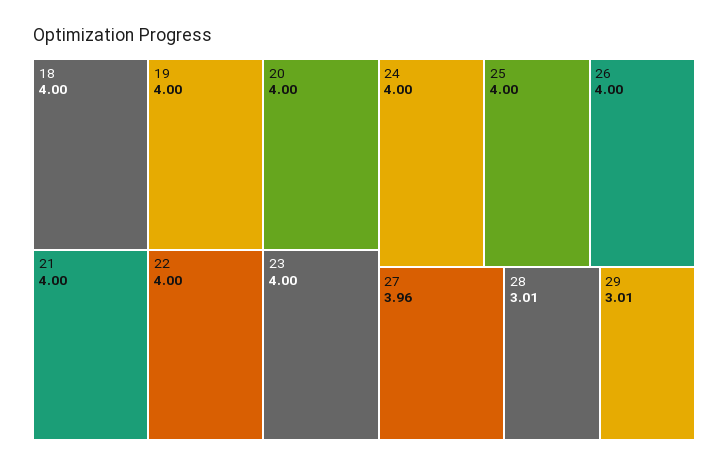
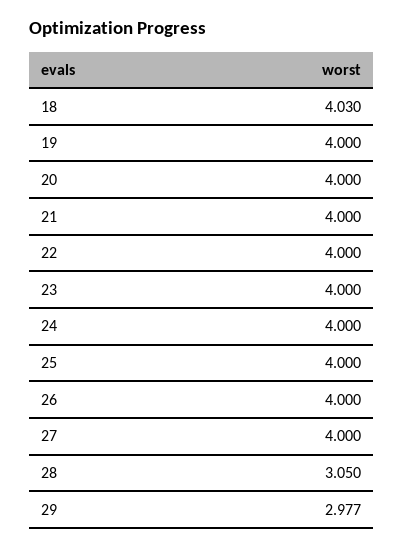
  {
-   "18": 4,
+   "18": 4.03,
    "19": 4,
    "20": 4,
    "21": 4,
    "22": 4,
    "23": 4,
    "24": 4,
    "25": 4,
    "26": 4,
-   "27": 3.96,
+   "27": 4,
-   "28": 3.01,
+   "28": 3.05,
-   "29": 3.01
+   "29": 2.977
  }

